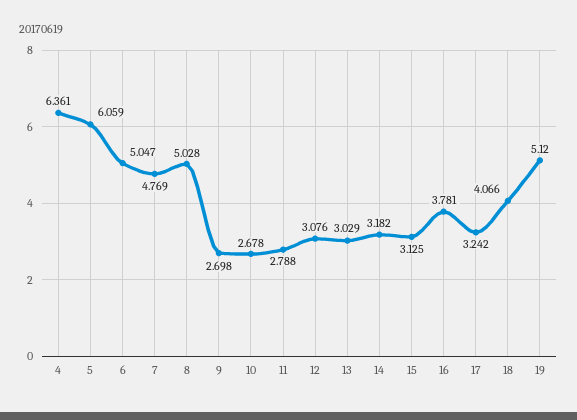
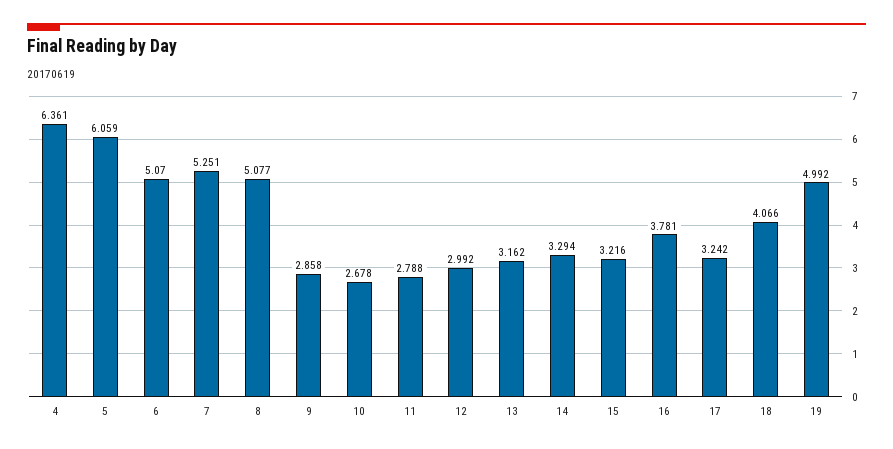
  {
    "4": 6.361,
    "5": 6.059,
-   "6": 5.047,
+   "6": 5.07,
-   "7": 4.769,
+   "7": 5.251,
-   "8": 5.028,
+   "8": 5.077,
-   "9": 2.698,
+   "9": 2.858,
    "10": 2.678,
    "11": 2.788,
-   "12": 3.076,
+   "12": 2.992,
-   "13": 3.029,
+   "13": 3.162,
-   "14": 3.182,
+   "14": 3.294,
-   "15": 3.125,
+   "15": 3.216,
    "16": 3.781,
    "17": 3.242,
    "18": 4.066,
-   "19": 5.12
+   "19": 4.992
  }

